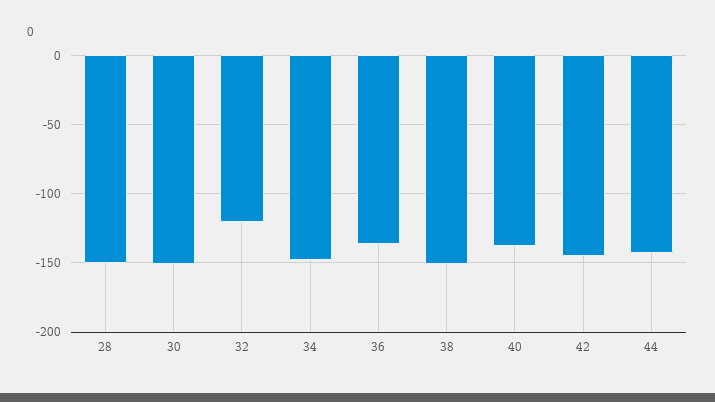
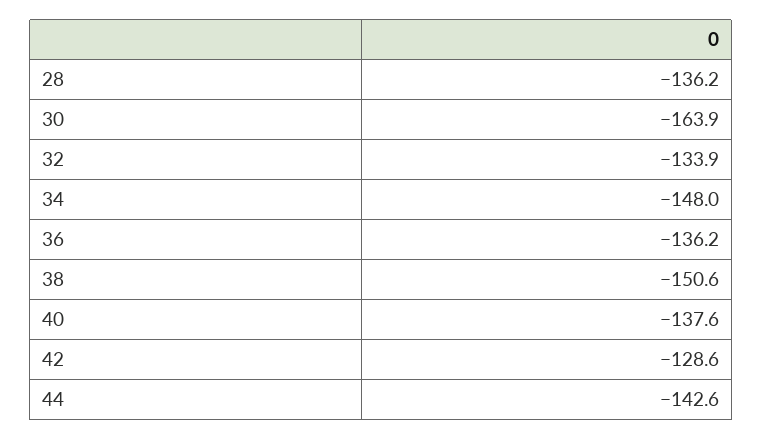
  {
-   "28": -150,
+   "28": -136.2,
-   "30": -150,
+   "30": -163.9,
-   "32": -120,
+   "32": -133.9,
    "34": -148,
    "36": -136.2,
    "38": -150.6,
    "40": -137.6,
-   "42": -145,
+   "42": -128.6,
    "44": -142.6
  }

